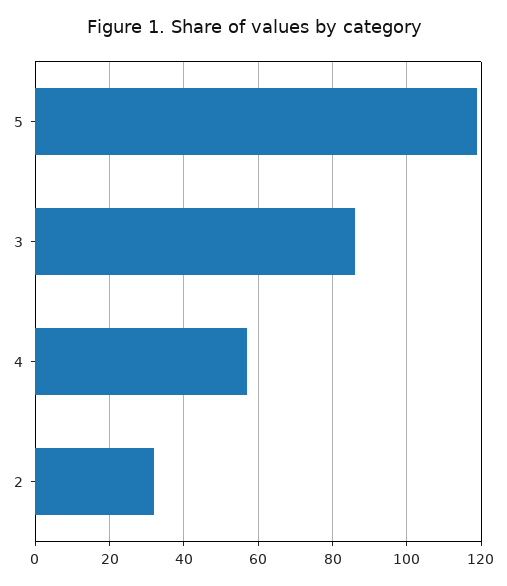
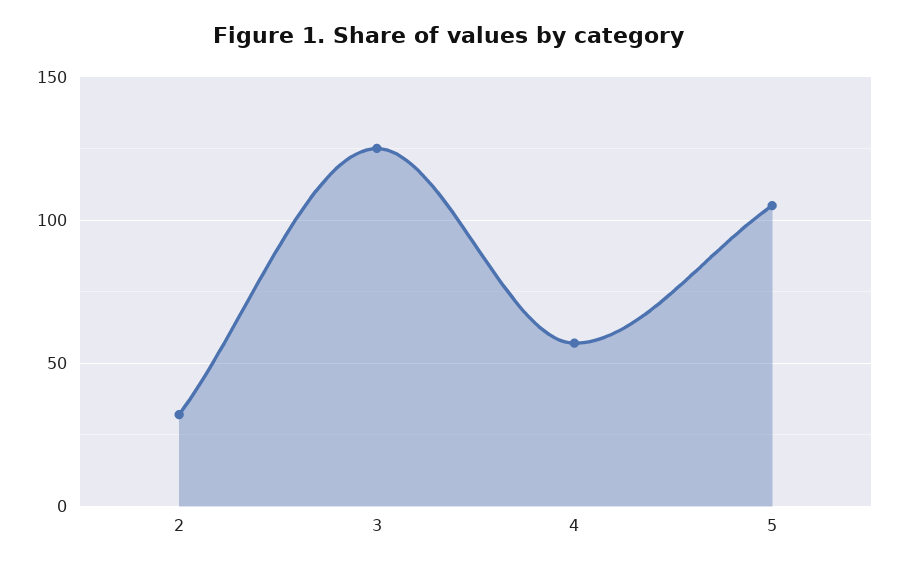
  {
-   "5": 120,
+   "5": 105,
-   "3": 85,
+   "3": 125,
    "4": 55,
    "2": 30
  }

